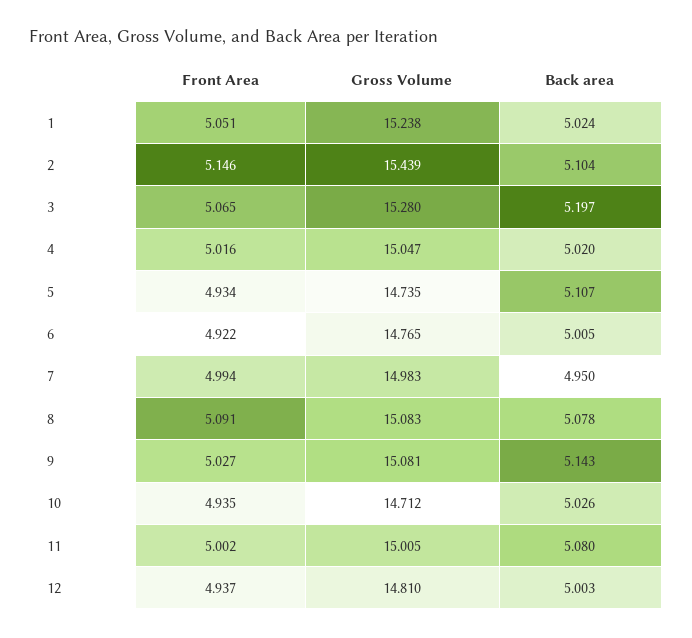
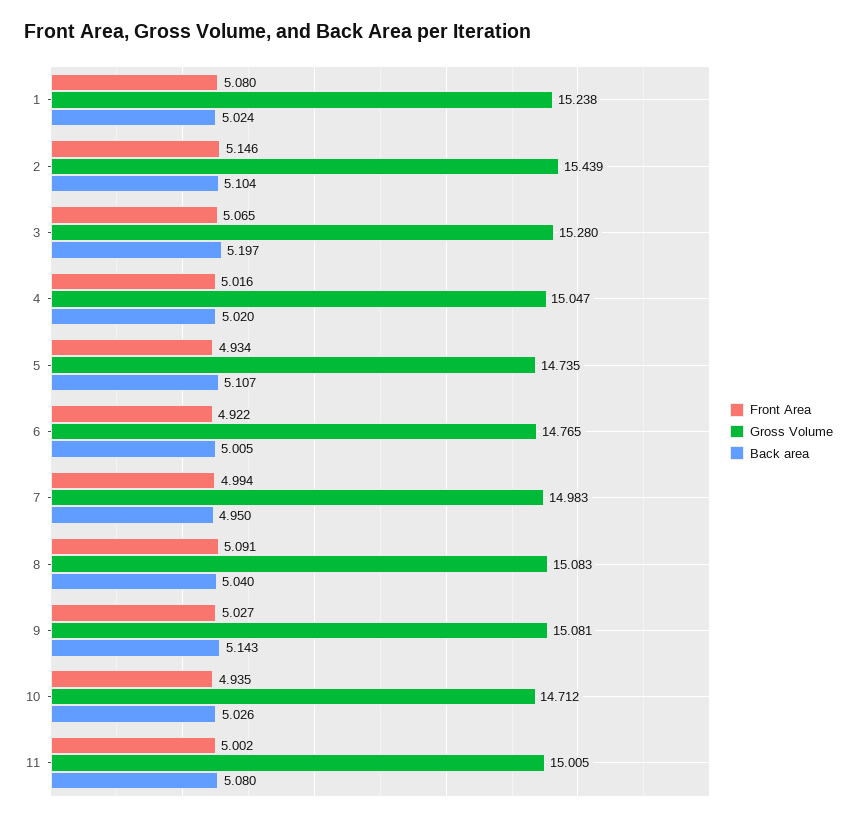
  {
    "Front Area": {
-     "1": 5.051,
+     "1": 5.08,
      "2": 5.146,
      "3": 5.065,
      "4": 5.016,
      "5": 4.934,
      "6": 4.922,
      "7": 4.994,
      "8": 5.091,
      "9": 5.027,
      "10": 4.935,
-     "11": 5.002,
+     "11": 5.002
-     "12": 4.937
    },
    "Gross Volume": {
      "1": 15.238,
      "2": 15.439,
      "3": 15.28,
      "4": 15.047,
      "5": 14.735,
      "6": 14.765,
      "7": 14.983,
      "8": 15.083,
      "9": 15.081,
      "10": 14.712,
-     "11": 15.005,
+     "11": 15.005
-     "12": 14.81
    },
    "Back area": {
      "1": 5.024,
      "2": 5.104,
      "3": 5.197,
      "4": 5.02,
      "5": 5.107,
      "6": 5.005,
      "7": 4.95,
-     "8": 5.078,
+     "8": 5.04,
      "9": 5.143,
      "10": 5.026,
-     "11": 5.08,
+     "11": 5.08
-     "12": 5.003
    }
  }

